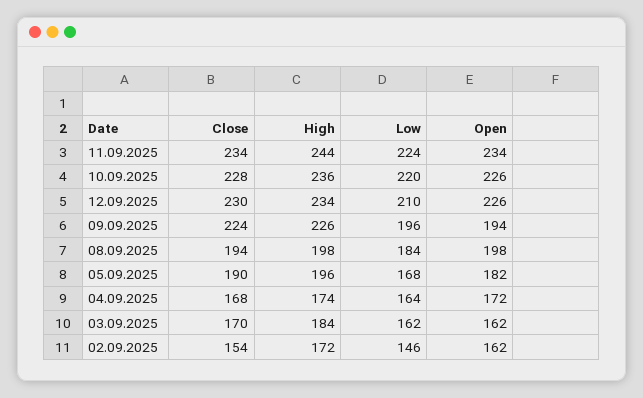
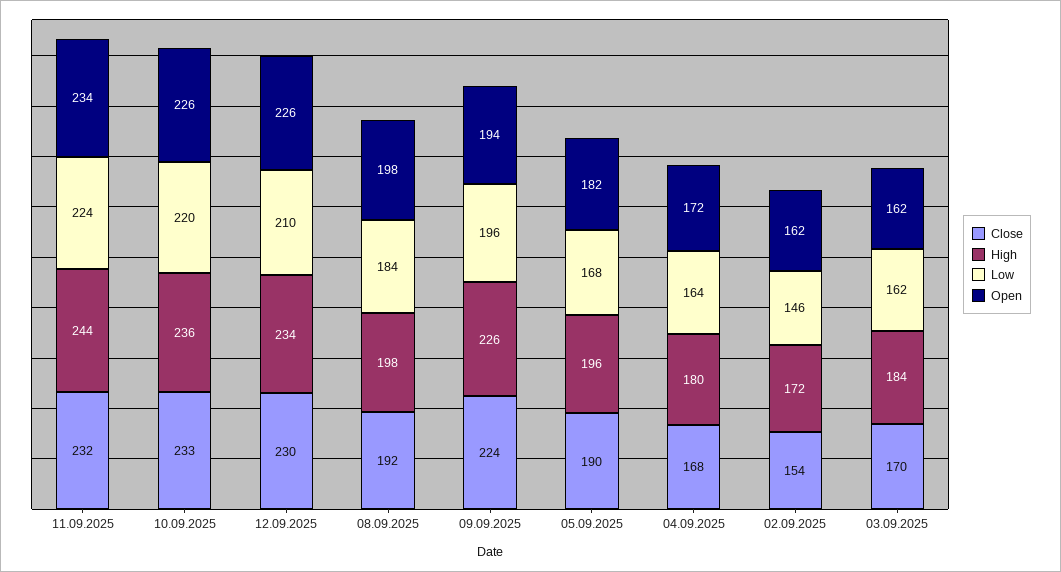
  {
    "Close": {
-     "11.09.2025": 234,
+     "11.09.2025": 232,
-     "10.09.2025": 228,
+     "10.09.2025": 233,
      "12.09.2025": 230,
      "09.09.2025": 224,
-     "08.09.2025": 194,
+     "08.09.2025": 192,
      "05.09.2025": 190,
      "04.09.2025": 168,
      "03.09.2025": 170,
      "02.09.2025": 154
    },
    "High": {
      "11.09.2025": 244,
      "10.09.2025": 236,
      "12.09.2025": 234,
      "09.09.2025": 226,
      "08.09.2025": 198,
      "05.09.2025": 196,
-     "04.09.2025": 174,
+     "04.09.2025": 180,
      "03.09.2025": 184,
      "02.09.2025": 172
    },
    "Low": {
      "11.09.2025": 224,
      "10.09.2025": 220,
      "12.09.2025": 210,
      "09.09.2025": 196,
      "08.09.2025": 184,
      "05.09.2025": 168,
      "04.09.2025": 164,
      "03.09.2025": 162,
      "02.09.2025": 146
    },
    "Open": {
      "11.09.2025": 234,
      "10.09.2025": 226,
      "12.09.2025": 226,
      "09.09.2025": 194,
      "08.09.2025": 198,
      "05.09.2025": 182,
      "04.09.2025": 172,
      "03.09.2025": 162,
      "02.09.2025": 162
    }
  }

